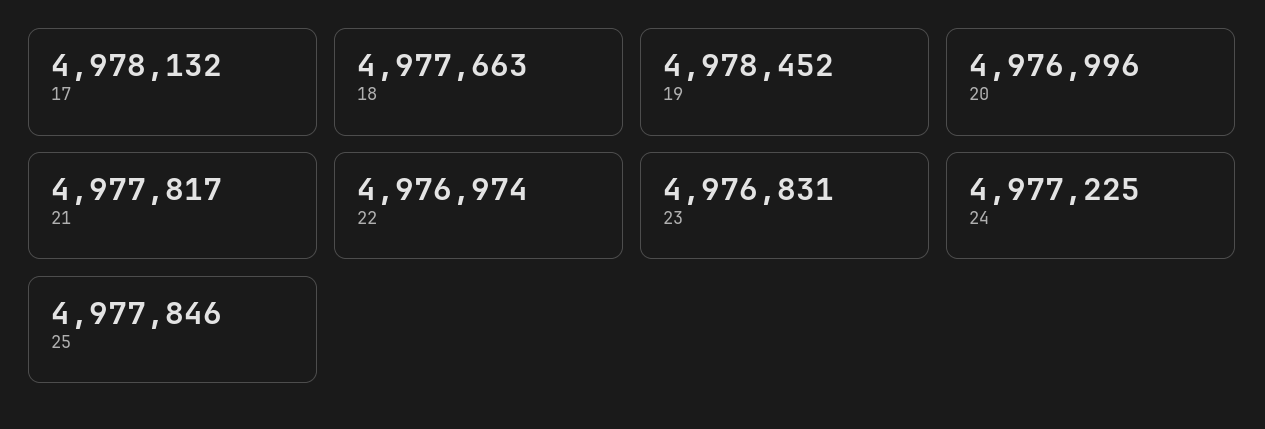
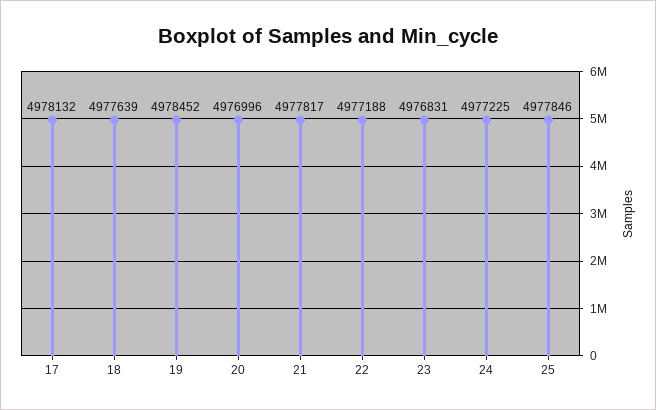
  {
    "17": 4978132,
-   "18": 4977663,
+   "18": 4977639,
    "19": 4978452,
    "20": 4976996,
    "21": 4977817,
-   "22": 4976974,
+   "22": 4977188,
    "23": 4976831,
    "24": 4977225,
    "25": 4977846
  }

